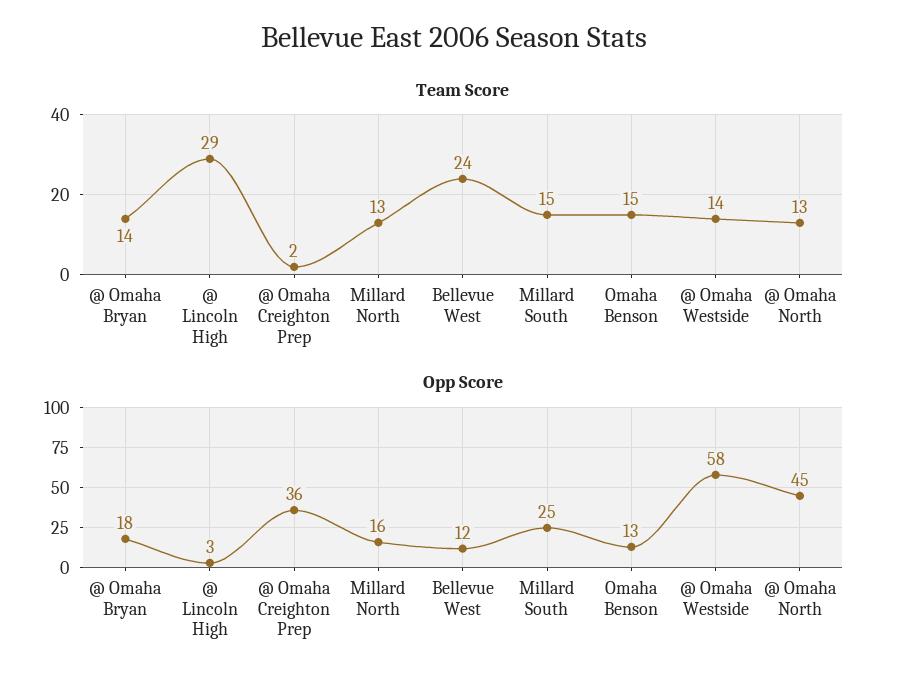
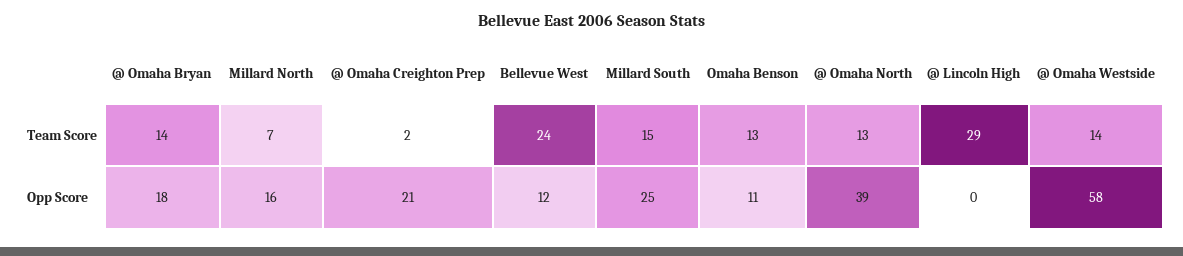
  {
    "Team Score": {
      "@ Omaha Bryan": 14,
      "@ Lincoln High": 29,
      "@ Omaha Creighton Prep": 2,
-     "Millard North": 13,
+     "Millard North": 7,
      "Bellevue West": 24,
      "Millard South": 15,
-     "Omaha Benson": 15,
+     "Omaha Benson": 13,
      "@ Omaha Westside": 14,
      "@ Omaha North": 13
    },
    "Opp Score": {
      "@ Omaha Bryan": 18,
-     "@ Lincoln High": 3,
+     "@ Lincoln High": 0,
-     "@ Omaha Creighton Prep": 36,
+     "@ Omaha Creighton Prep": 21,
      "Millard North": 16,
      "Bellevue West": 12,
      "Millard South": 25,
-     "Omaha Benson": 13,
+     "Omaha Benson": 11,
      "@ Omaha Westside": 58,
-     "@ Omaha North": 45
+     "@ Omaha North": 39
    }
  }

